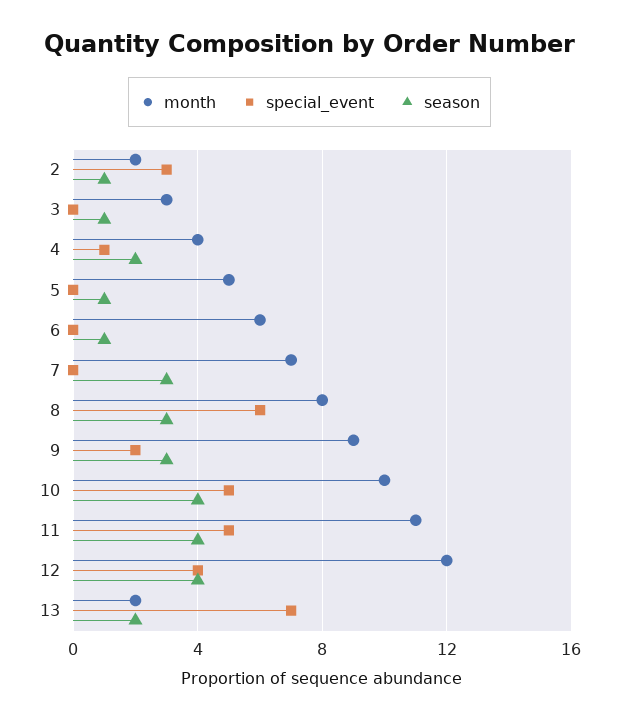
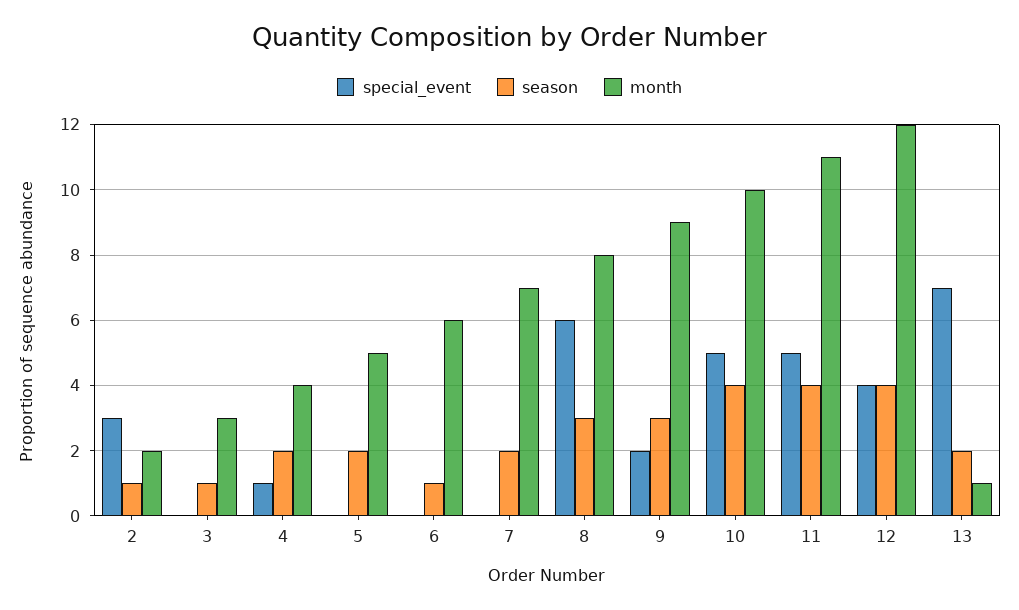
  {
    "month": {
      "2": 2,
      "3": 3,
      "4": 4,
      "5": 5,
      "6": 6,
      "7": 7,
      "8": 8,
      "9": 9,
      "10": 10,
      "11": 11,
      "12": 12,
-     "13": 2
+     "13": 1
    },
    "special_event": {
      "2": 3,
      "3": 0,
      "4": 1,
      "5": 0,
      "6": 0,
      "7": 0,
      "8": 6,
      "9": 2,
      "10": 5,
      "11": 5,
      "12": 4,
      "13": 7
    },
    "season": {
      "2": 1,
      "3": 1,
      "4": 2,
-     "5": 1,
+     "5": 2,
      "6": 1,
-     "7": 3,
+     "7": 2,
      "8": 3,
      "9": 3,
      "10": 4,
      "11": 4,
      "12": 4,
      "13": 2
    }
  }

